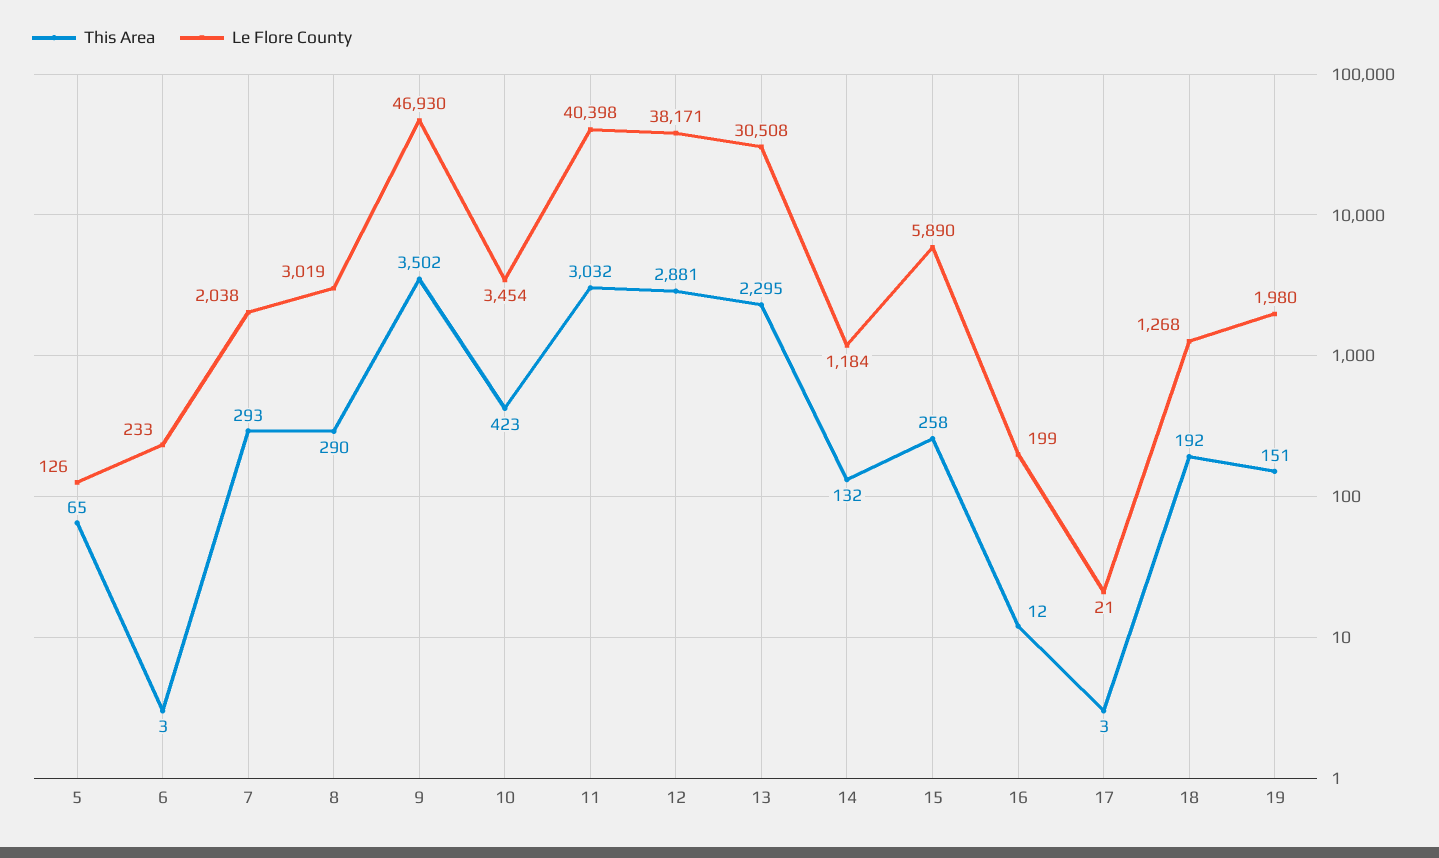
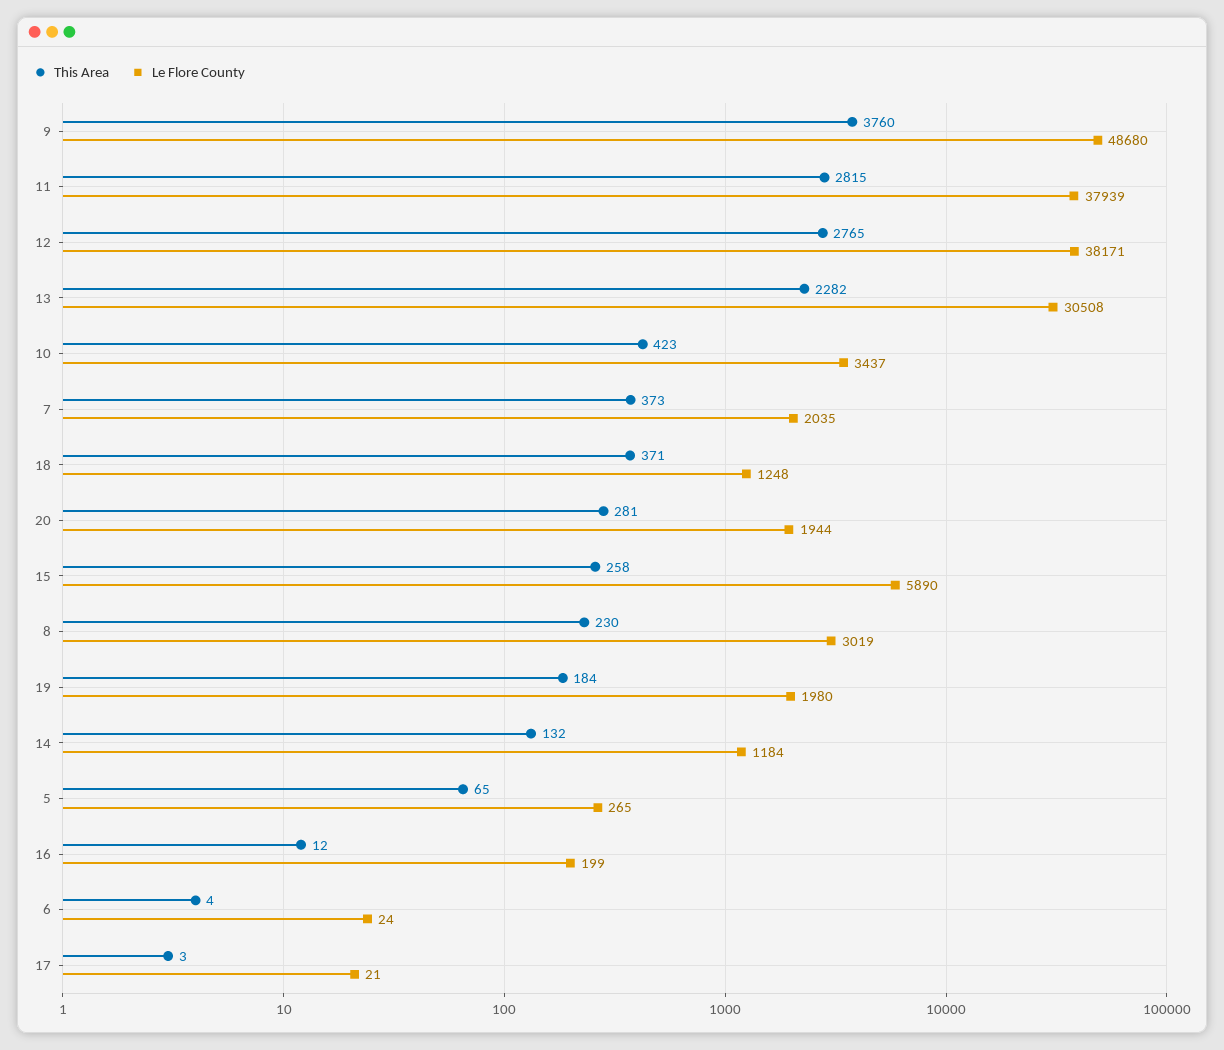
  {
    "This Area": {
      "5": 65,
-     "6": 3,
+     "6": 4,
-     "7": 293,
+     "7": 373,
-     "8": 290,
+     "8": 230,
-     "9": 3502,
+     "9": 3760,
      "10": 423,
-     "11": 3032,
+     "11": 2815,
-     "12": 2881,
+     "12": 2765,
-     "13": 2295,
+     "13": 2282,
      "14": 132,
      "15": 258,
      "16": 12,
      "17": 3,
-     "18": 192,
+     "18": 371,
-     "19": 151
+     "19": 184,
+     "20": 281
    },
    "Le Flore County": {
-     "5": 126,
+     "5": 265,
-     "6": 233,
+     "6": 24,
-     "7": 2038,
+     "7": 2035,
      "8": 3019,
-     "9": 46930,
+     "9": 48680,
-     "10": 3454,
+     "10": 3437,
-     "11": 40398,
+     "11": 37939,
      "12": 38171,
      "13": 30508,
      "14": 1184,
      "15": 5890,
      "16": 199,
      "17": 21,
-     "18": 1268,
+     "18": 1248,
-     "19": 1980
+     "19": 1980,
+     "20": 1944
    }
  }

